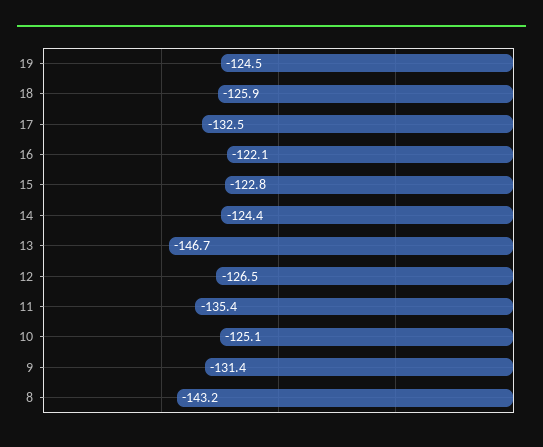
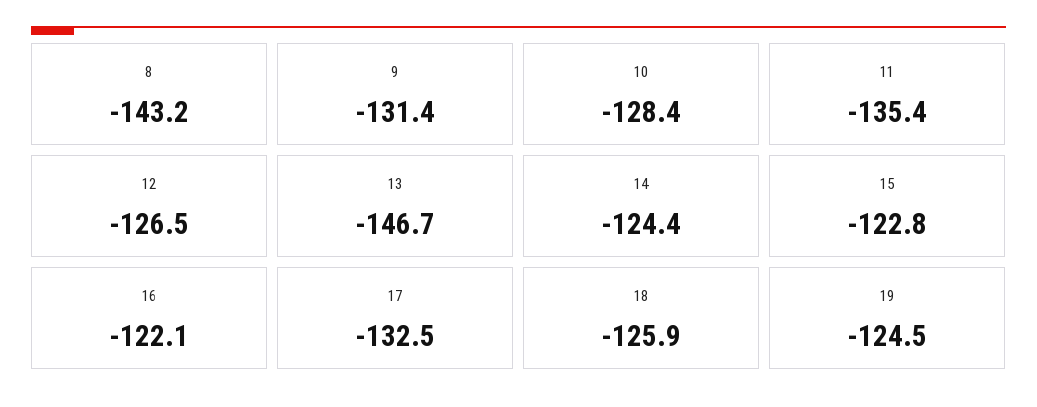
  {
    "19": -124.5,
    "18": -125.9,
    "17": -132.5,
    "16": -122.1,
    "15": -122.8,
    "14": -124.4,
    "13": -146.7,
    "12": -126.5,
    "11": -135.4,
-   "10": -125.1,
+   "10": -128.4,
    "9": -131.4,
    "8": -143.2
  }

